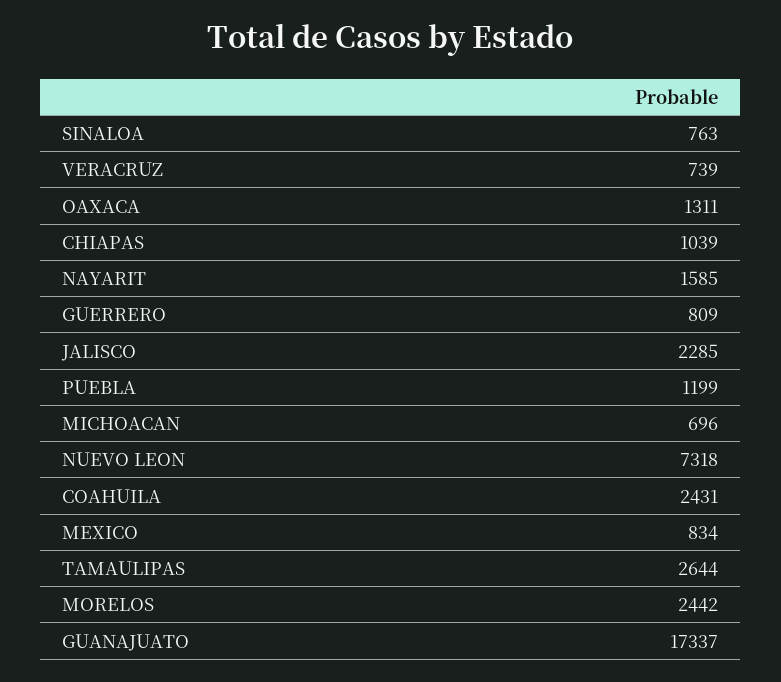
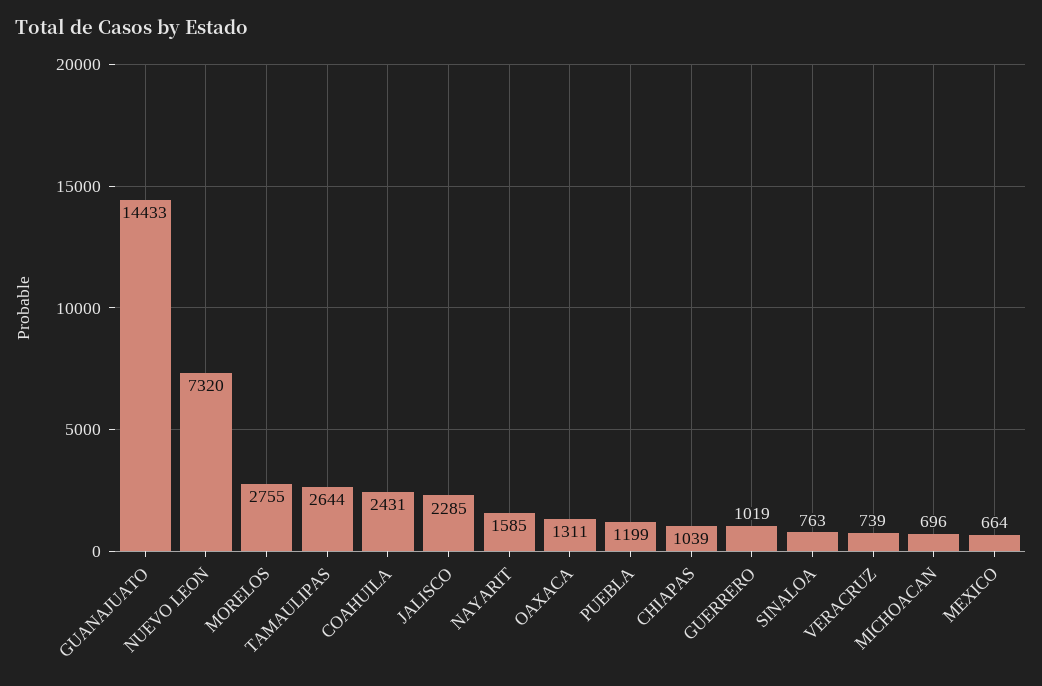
  {
    "SINALOA": 763,
    "VERACRUZ": 739,
    "OAXACA": 1311,
    "CHIAPAS": 1039,
    "NAYARIT": 1585,
-   "GUERRERO": 809,
+   "GUERRERO": 1019,
    "JALISCO": 2285,
    "PUEBLA": 1199,
    "MICHOACAN": 696,
-   "NUEVO LEON": 7318,
+   "NUEVO LEON": 7320,
    "COAHUILA": 2431,
-   "MEXICO": 834,
+   "MEXICO": 664,
    "TAMAULIPAS": 2644,
-   "MORELOS": 2442,
+   "MORELOS": 2755,
-   "GUANAJUATO": 17337
+   "GUANAJUATO": 14433
  }

